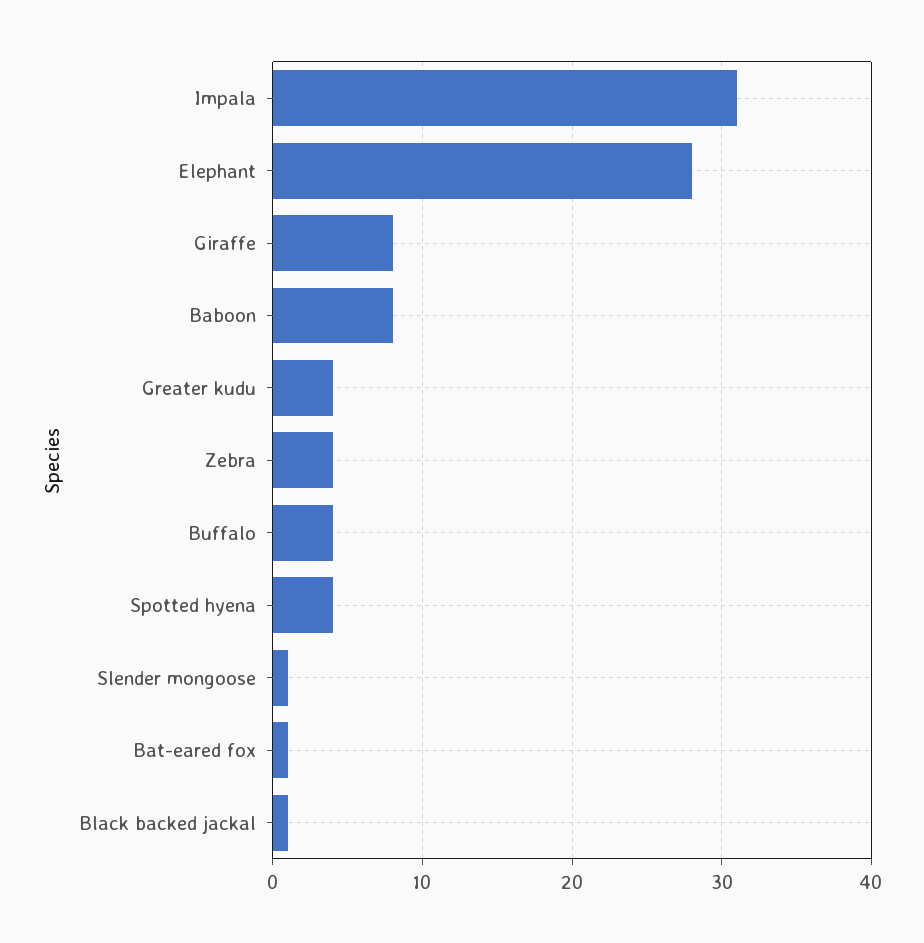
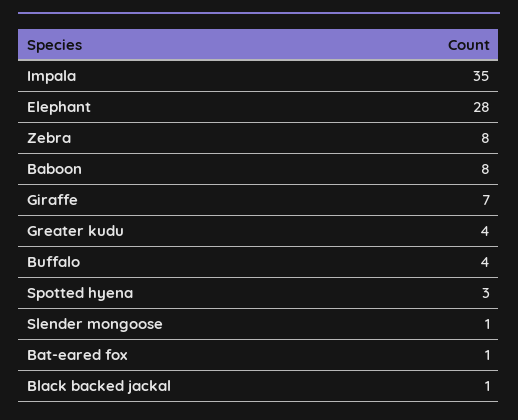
  {
-   "Impala": 31,
+   "Impala": 35,
    "Elephant": 28,
-   "Giraffe": 8,
+   "Giraffe": 7,
    "Baboon": 8,
    "Greater kudu": 4,
-   "Zebra": 4,
+   "Zebra": 8,
    "Buffalo": 4,
-   "Spotted hyena": 4,
+   "Spotted hyena": 3,
    "Slender mongoose": 1,
    "Bat-eared fox": 1,
    "Black backed jackal": 1
  }

